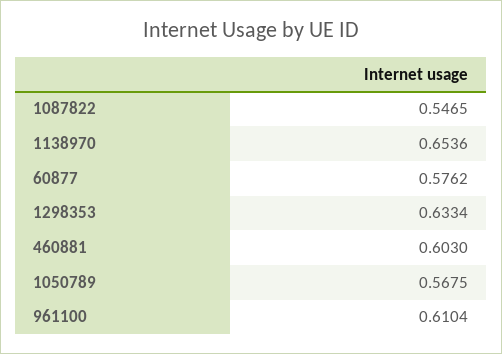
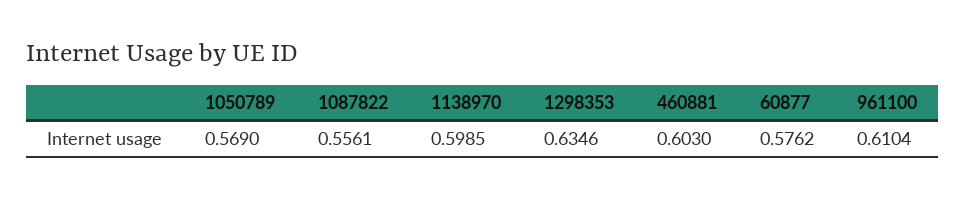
  {
-   "1087822": 0.5465,
+   "1087822": 0.5561,
-   "1138970": 0.6536,
+   "1138970": 0.5985,
    "60877": 0.5762,
-   "1298353": 0.6334,
+   "1298353": 0.6346,
    "460881": 0.603,
-   "1050789": 0.5675,
+   "1050789": 0.569,
    "961100": 0.6104
  }

